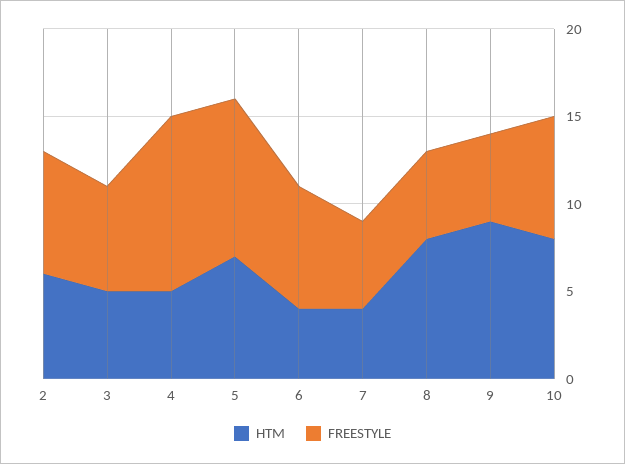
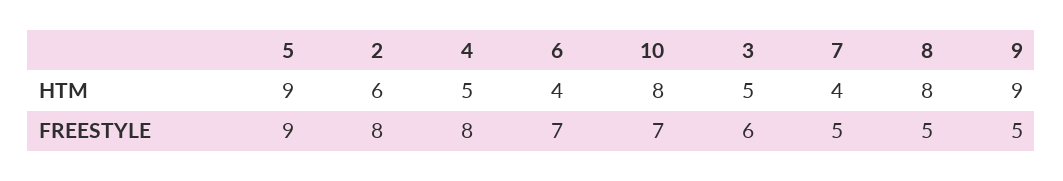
  {
    "HTM": {
      "2": 6,
      "3": 5,
      "4": 5,
-     "5": 7,
+     "5": 9,
      "6": 4,
      "7": 4,
      "8": 8,
      "9": 9,
      "10": 8
    },
    "FREESTYLE": {
-     "2": 7,
+     "2": 8,
      "3": 6,
-     "4": 10,
+     "4": 8,
      "5": 9,
      "6": 7,
      "7": 5,
      "8": 5,
      "9": 5,
      "10": 7
    }
  }

